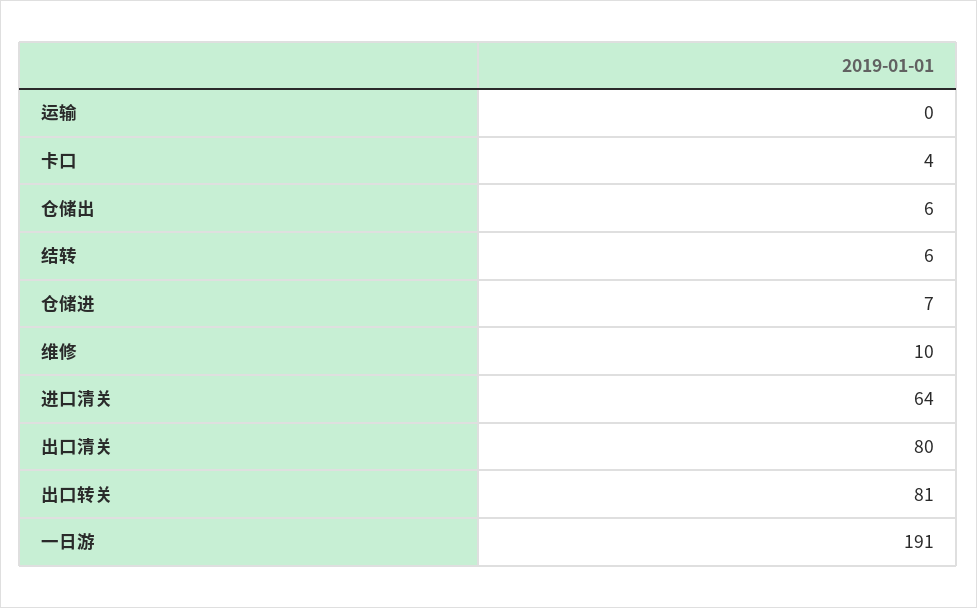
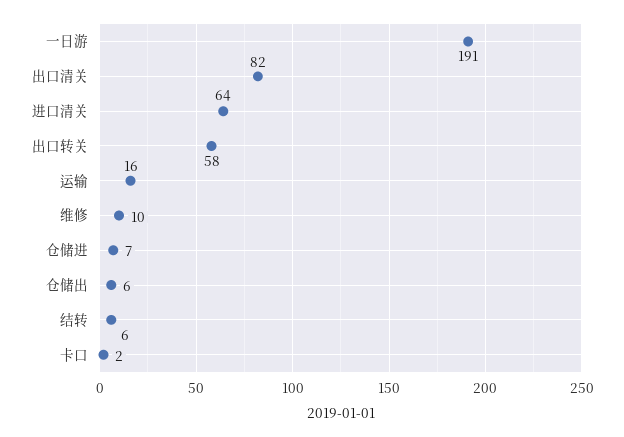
  {
-   "运输": 0,
+   "运输": 16,
-   "卡口": 4,
+   "卡口": 2,
    "仓储出": 6,
    "结转": 6,
    "仓储进": 7,
    "维修": 10,
    "进口清关": 64,
-   "出口清关": 80,
+   "出口清关": 82,
-   "出口转关": 81,
+   "出口转关": 58,
    "一日游": 191
  }

